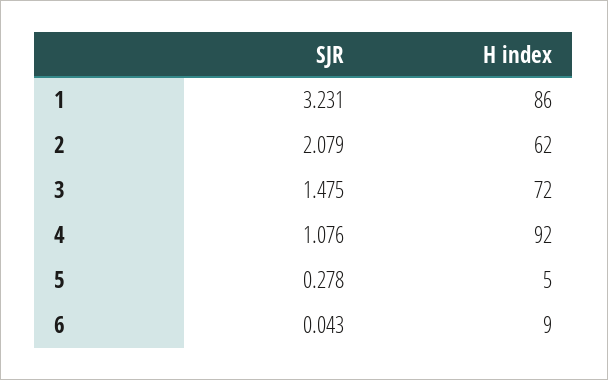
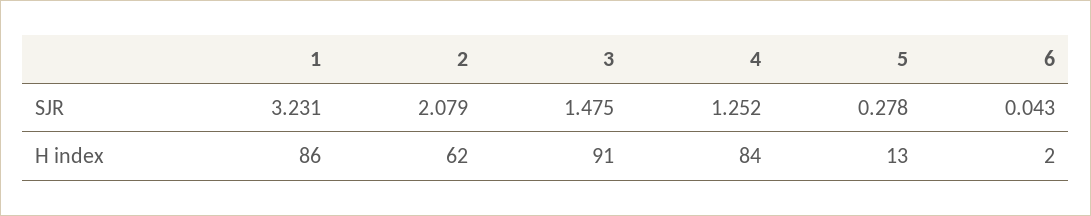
  {
    "SJR": {
      "1": 3.231,
      "2": 2.079,
      "3": 1.475,
-     "4": 1.076,
+     "4": 1.252,
      "5": 0.278,
      "6": 0.043
    },
    "H index": {
      "1": 86,
      "2": 62,
-     "3": 72,
+     "3": 91,
-     "4": 92,
+     "4": 84,
-     "5": 5,
+     "5": 13,
-     "6": 9
+     "6": 2
    }
  }

